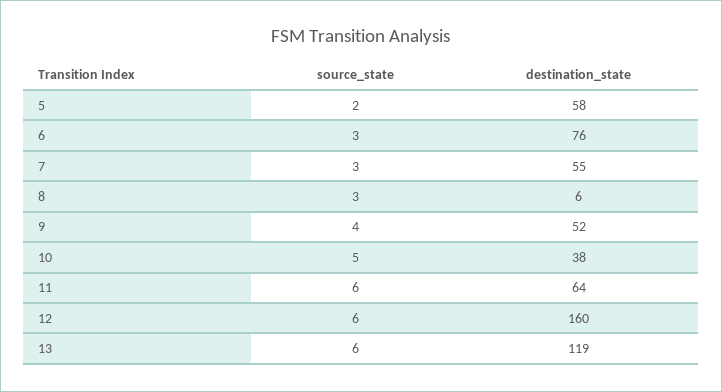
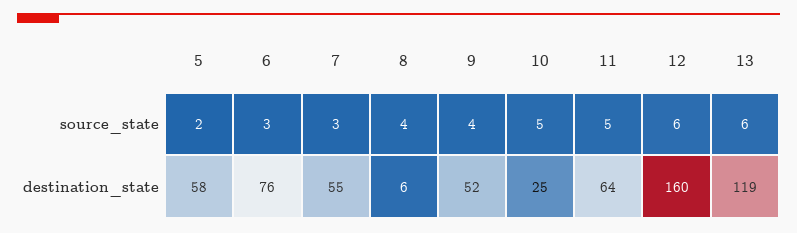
  {
    "source_state": {
      "5": 2,
      "6": 3,
      "7": 3,
-     "8": 3,
+     "8": 4,
      "9": 4,
      "10": 5,
-     "11": 6,
+     "11": 5,
      "12": 6,
      "13": 6
    },
    "destination_state": {
      "5": 58,
      "6": 76,
      "7": 55,
      "8": 6,
      "9": 52,
-     "10": 38,
+     "10": 25,
      "11": 64,
      "12": 160,
      "13": 119
    }
  }

